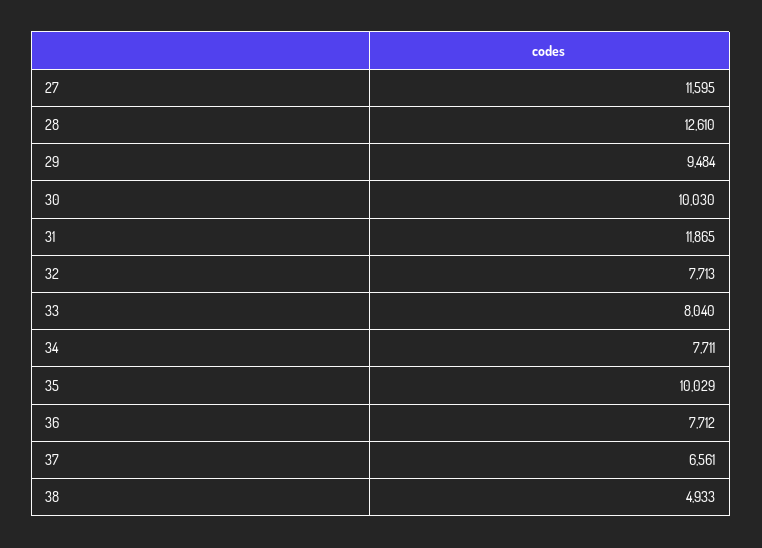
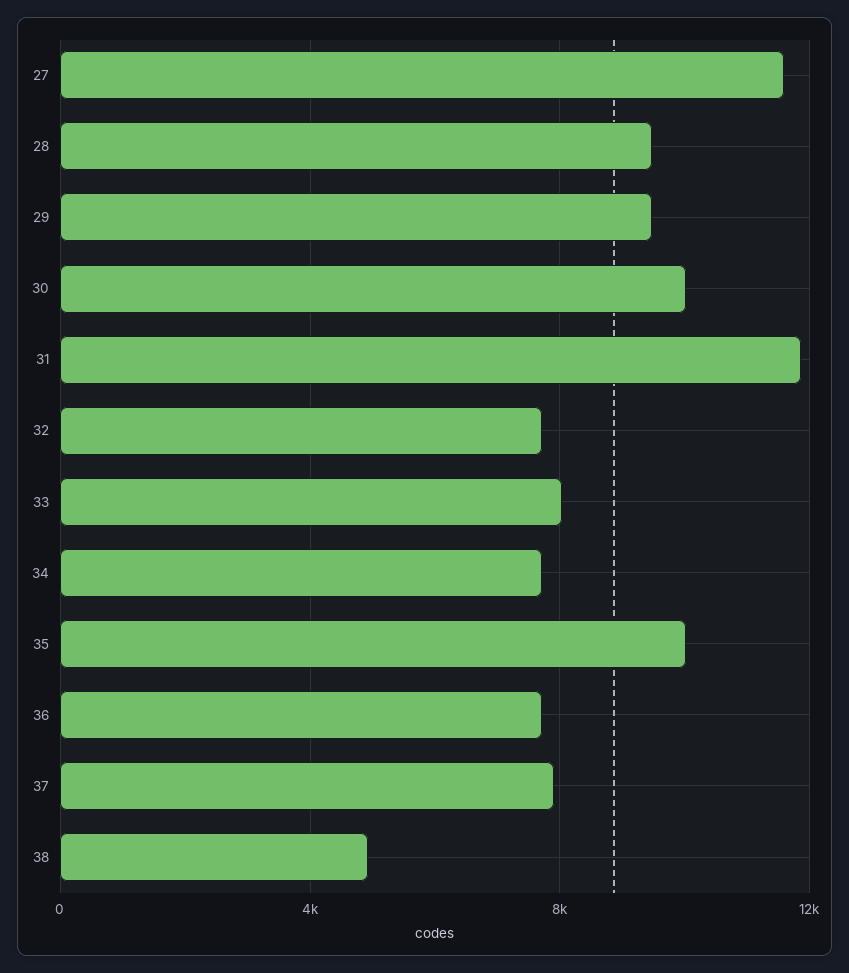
  {
    "27": 11595,
-   "28": 12610,
+   "28": 9500,
    "29": 9484,
    "30": 10030,
    "31": 11865,
    "32": 7713,
    "33": 8040,
    "34": 7711,
    "35": 10029,
    "36": 7712,
-   "37": 6561,
+   "37": 8000,
    "38": 4933
  }

